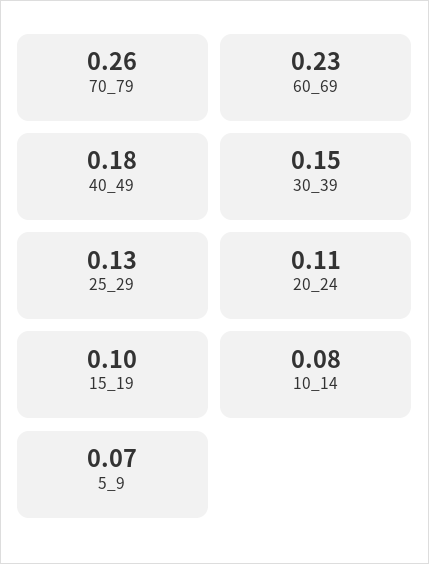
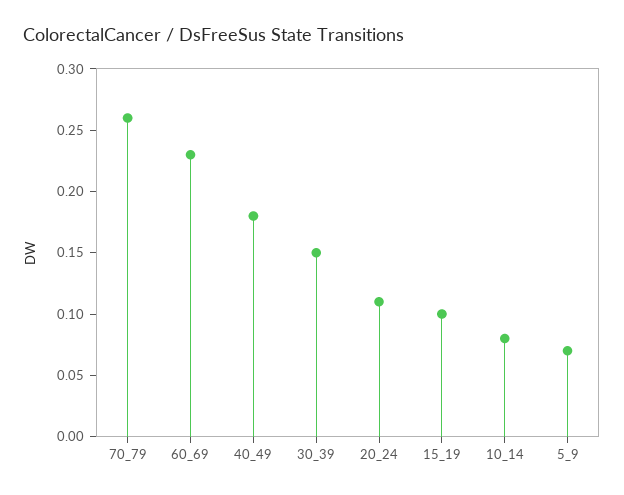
  {
    "70_79": 0.26,
    "60_69": 0.23,
    "40_49": 0.18,
    "30_39": 0.15,
-   "25_29": 0.13,
    "20_24": 0.11,
    "15_19": 0.1,
    "10_14": 0.08,
    "5_9": 0.07
  }

